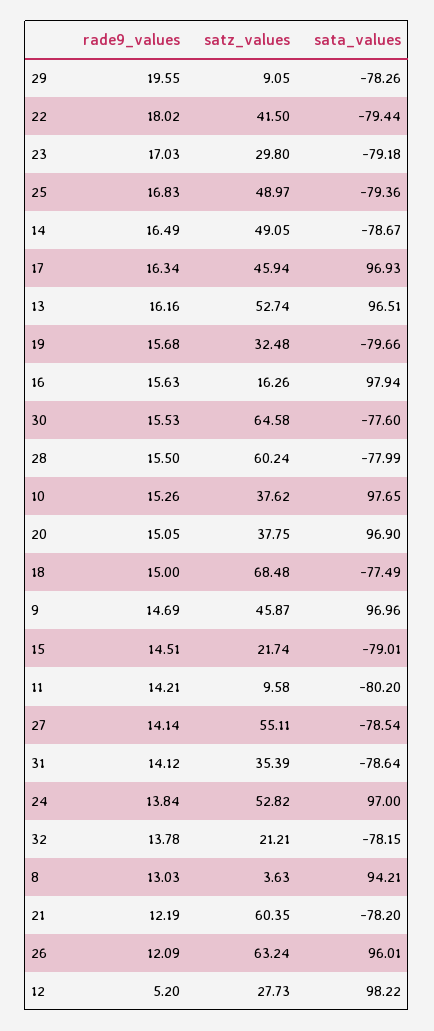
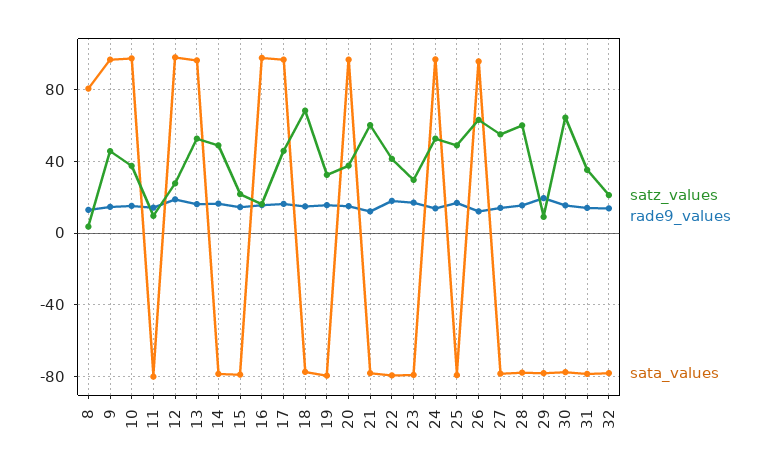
  {
    "rade9_values": {
      "29": 19.55,
      "22": 18.02,
      "23": 17.03,
      "25": 16.83,
      "14": 16.49,
      "17": 16.34,
      "13": 16.16,
      "19": 15.68,
      "16": 15.63,
      "30": 15.53,
      "28": 15.5,
      "10": 15.26,
      "20": 15.05,
      "18": 15,
      "9": 14.69,
      "15": 14.51,
      "11": 14.21,
      "27": 14.14,
      "31": 14.12,
      "24": 13.84,
      "32": 13.78,
      "8": 13.03,
      "21": 12.19,
      "26": 12.09,
-     "12": 5.2
+     "12": 20
    },
    "satz_values": {
      "29": 9.05,
      "22": 41.5,
      "23": 29.8,
      "25": 48.97,
      "14": 49.05,
      "17": 45.94,
      "13": 52.74,
      "19": 32.48,
      "16": 16.26,
      "30": 64.58,
      "28": 60.24,
      "10": 37.62,
      "20": 37.75,
      "18": 68.48,
      "9": 45.87,
      "15": 21.74,
      "11": 9.58,
      "27": 55.11,
      "31": 35.39,
      "24": 52.82,
      "32": 21.21,
      "8": 3.63,
      "21": 60.35,
      "26": 63.24,
      "12": 27.73
    },
    "sata_values": {
      "29": -78.26,
      "22": -79.44,
      "23": -79.18,
      "25": -79.36,
      "14": -78.67,
      "17": 96.93,
      "13": 96.51,
      "19": -79.66,
      "16": 97.94,
      "30": -77.6,
      "28": -77.99,
      "10": 97.65,
      "20": 96.9,
      "18": -77.49,
      "9": 96.96,
      "15": -79.01,
      "11": -80.2,
      "27": -78.54,
      "31": -78.64,
      "24": 97,
      "32": -78.15,
-     "8": 94.21,
+     "8": 80,
      "21": -78.2,
      "26": 96.01,
      "12": 98.22
    }
  }

